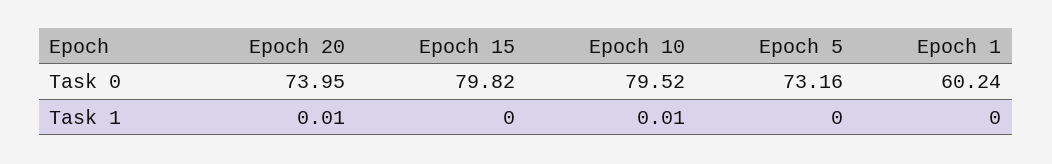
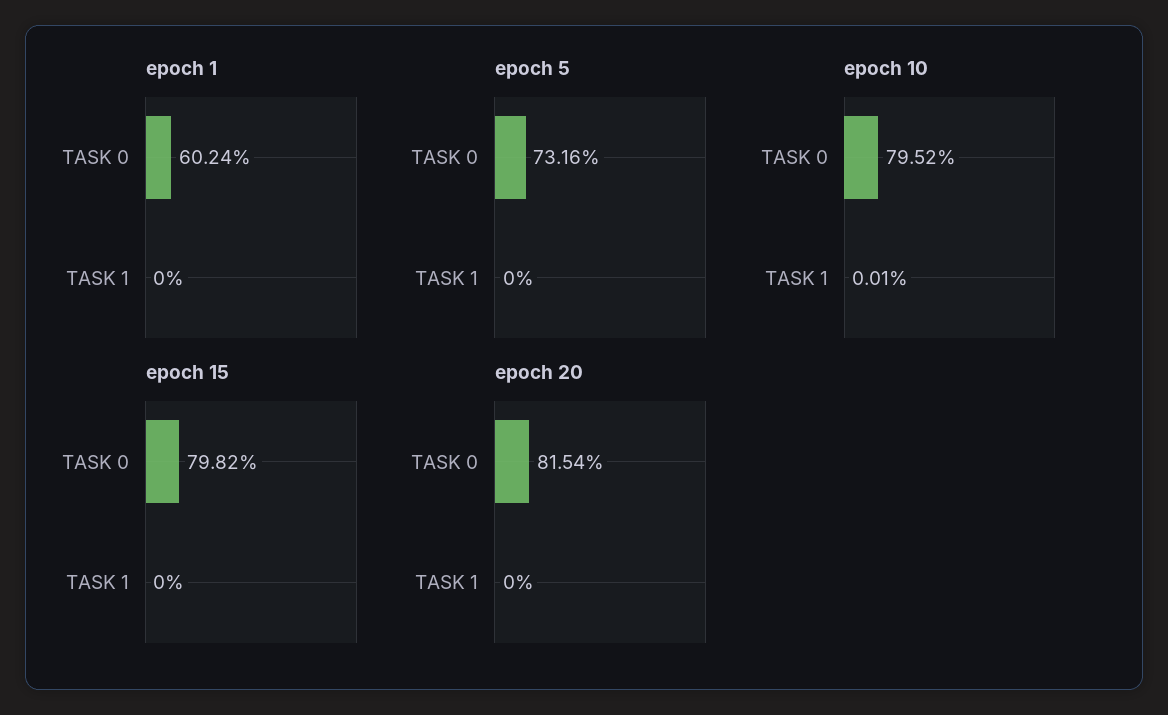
  {
    "Epoch 20": {
-     "Task 0": 73.95,
+     "Task 0": 81.54,
-     "Task 1": 0.01
+     "Task 1": 0
    },
    "Epoch 15": {
      "Task 0": 79.82,
      "Task 1": 0
    },
    "Epoch 10": {
      "Task 0": 79.52,
      "Task 1": 0.01
    },
    "Epoch 5": {
      "Task 0": 73.16,
      "Task 1": 0
    },
    "Epoch 1": {
      "Task 0": 60.24,
      "Task 1": 0
    }
  }

